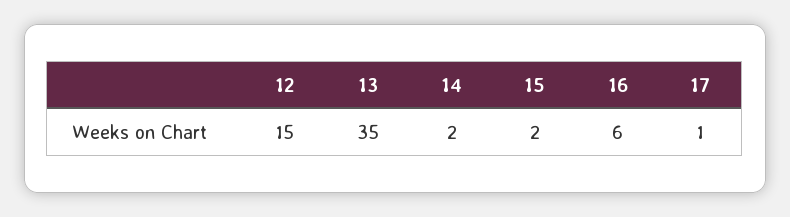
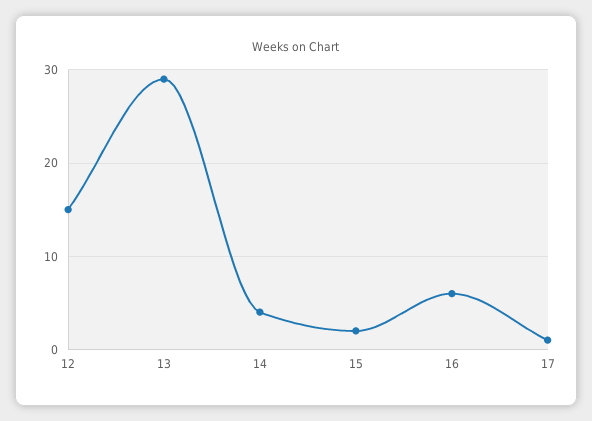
  {
    "12": 15,
-   "13": 35,
+   "13": 29,
-   "14": 2,
+   "14": 4,
    "15": 2,
    "16": 6,
    "17": 1
  }

